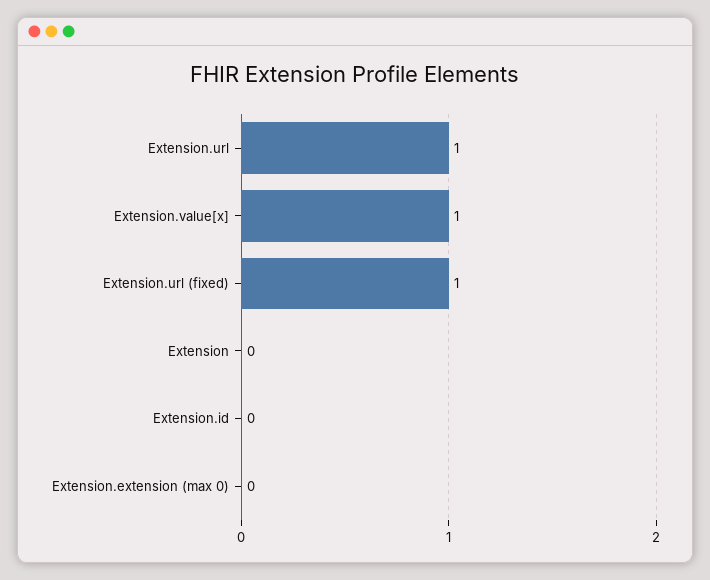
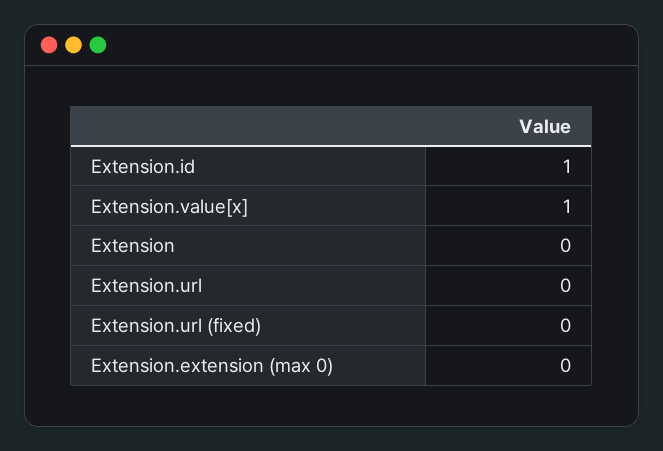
  {
-   "Extension.url": 1,
+   "Extension.url": 0,
    "Extension.value[x]": 1,
-   "Extension.url (fixed)": 1,
+   "Extension.url (fixed)": 0,
    "Extension": 0,
-   "Extension.id": 0,
+   "Extension.id": 1,
    "Extension.extension (max 0)": 0
  }

